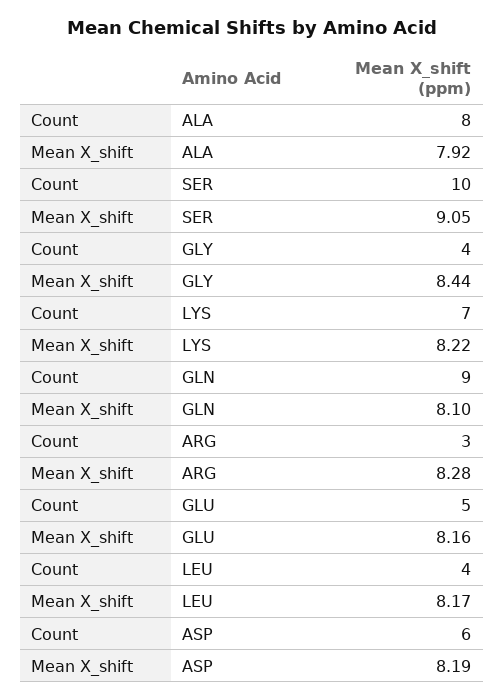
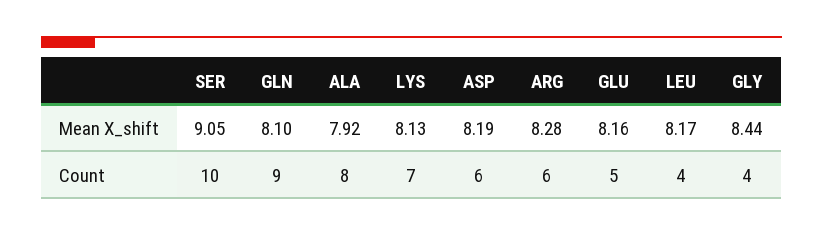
  {
    "Count": {
      "ALA": 8,
      "SER": 10,
      "GLY": 4,
      "LYS": 7,
      "GLN": 9,
-     "ARG": 3,
+     "ARG": 6,
      "GLU": 5,
      "LEU": 4,
      "ASP": 6
    },
    "Mean X_shift": {
      "ALA": 7.92,
      "SER": 9.05,
      "GLY": 8.44,
-     "LYS": 8.22,
+     "LYS": 8.13,
      "GLN": 8.1,
      "ARG": 8.28,
      "GLU": 8.16,
      "LEU": 8.17,
      "ASP": 8.19
    }
  }

